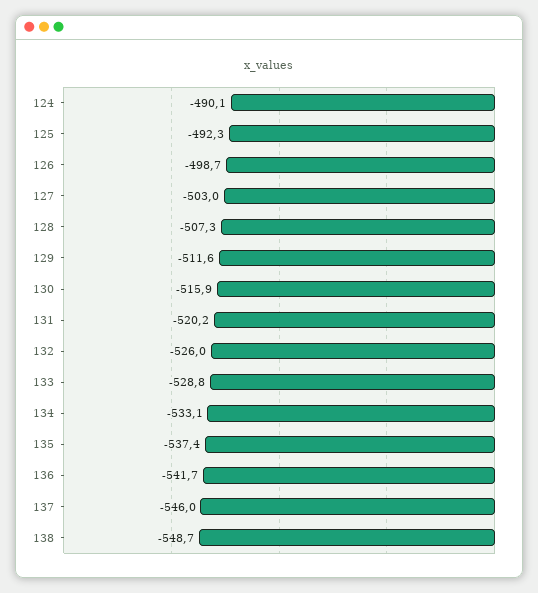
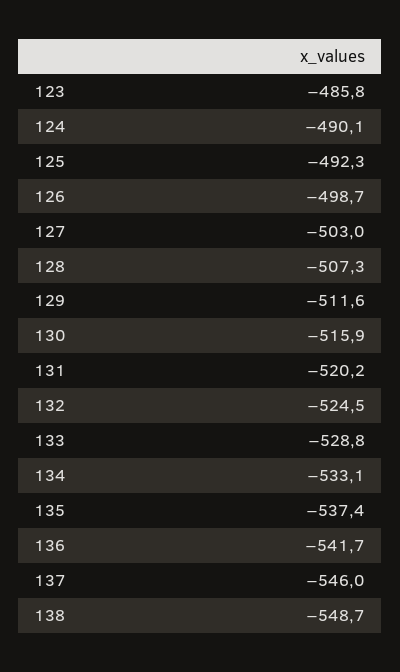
  {
    "124": -490.1,
    "125": -492.3,
    "126": -498.7,
    "127": -503,
    "128": -507.3,
    "129": -511.6,
    "130": -515.9,
    "131": -520.2,
-   "132": -526,
+   "132": -524.5,
    "133": -528.8,
    "134": -533.1,
    "135": -537.4,
    "136": -541.7,
    "137": -546,
-   "138": -548.7
+   "138": -548.7,
+   "123": -485.8
  }

